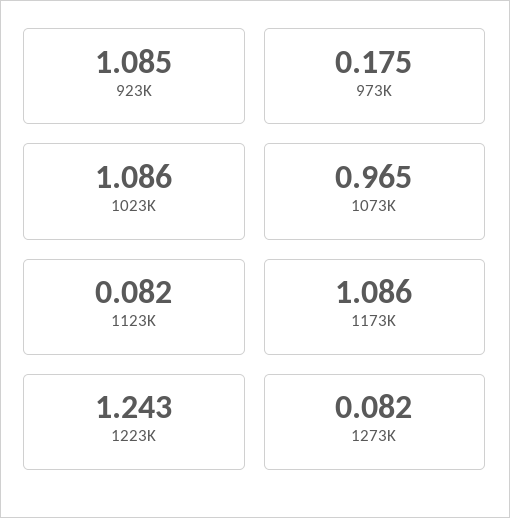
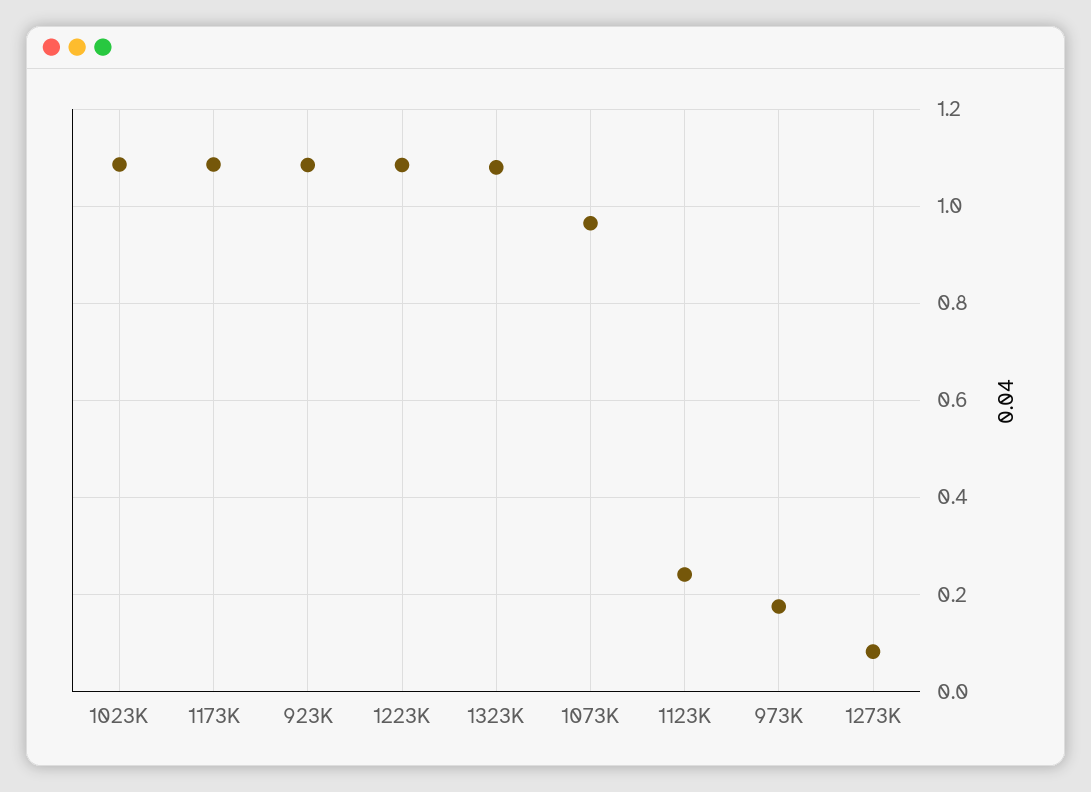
  {
    "923K": 1.085,
    "973K": 0.175,
    "1023K": 1.086,
    "1073K": 0.965,
-   "1123K": 0.082,
+   "1123K": 0.24,
    "1173K": 1.086,
-   "1223K": 1.243,
+   "1223K": 1.08,
-   "1273K": 0.082
+   "1273K": 0.082,
+   "1323K": 1.08
  }

